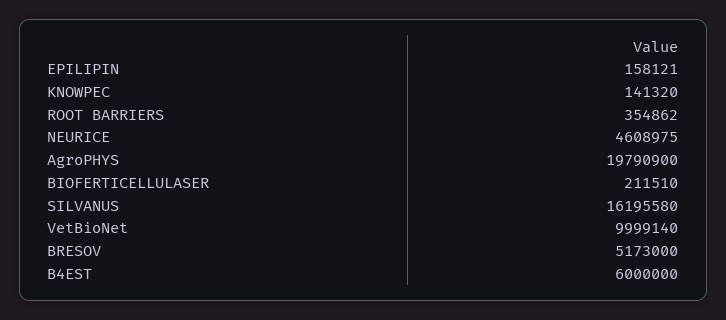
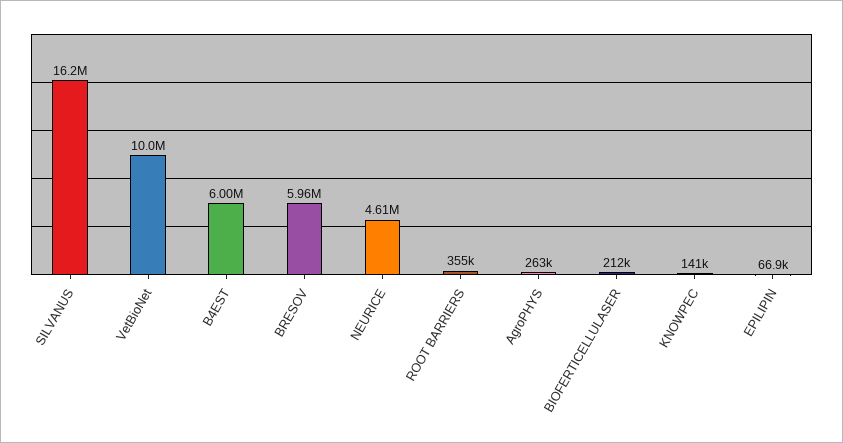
  {
-   "EPILIPIN": 158121,
+   "EPILIPIN": 66900,
    "KNOWPEC": 141320,
    "ROOT BARRIERS": 354862,
    "NEURICE": 4608975,
-   "AgroPHYS": 19790900,
+   "AgroPHYS": 263000,
    "BIOFERTICELLULASER": 211510,
    "SILVANUS": 16195580,
    "VetBioNet": 9999140,
-   "BRESOV": 5173000,
+   "BRESOV": 5960000,
    "B4EST": 6000000
  }

